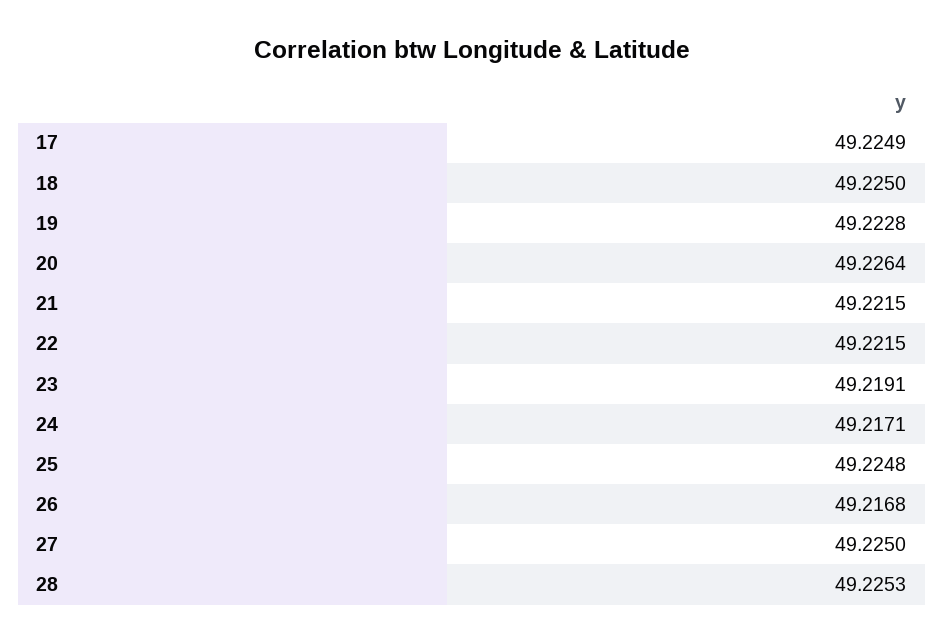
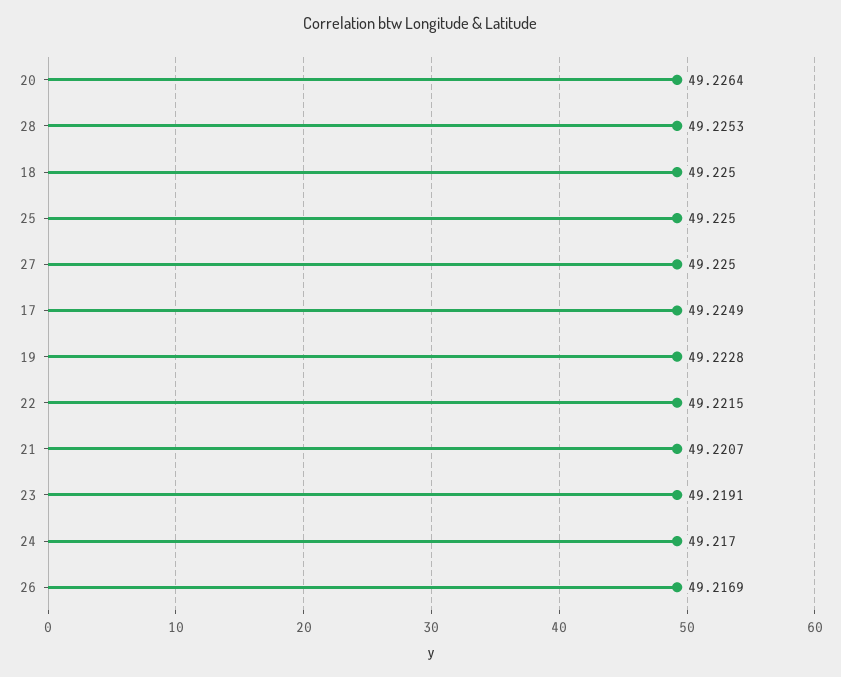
  {
    "17": 49.2249,
    "18": 49.225,
    "19": 49.2228,
    "20": 49.2264,
-   "21": 49.2215,
+   "21": 49.2207,
    "22": 49.2215,
    "23": 49.2191,
-   "24": 49.2171,
+   "24": 49.217,
-   "25": 49.2248,
+   "25": 49.225,
-   "26": 49.2168,
+   "26": 49.2169,
    "27": 49.225,
    "28": 49.2253
  }

